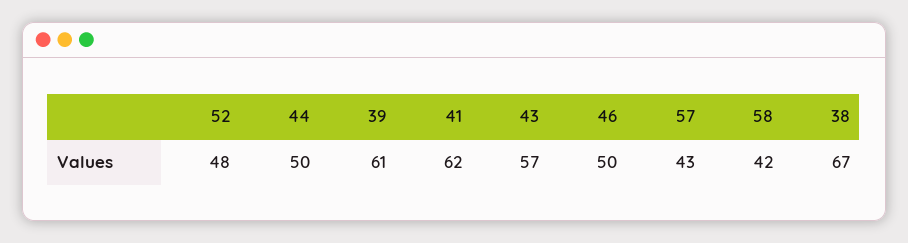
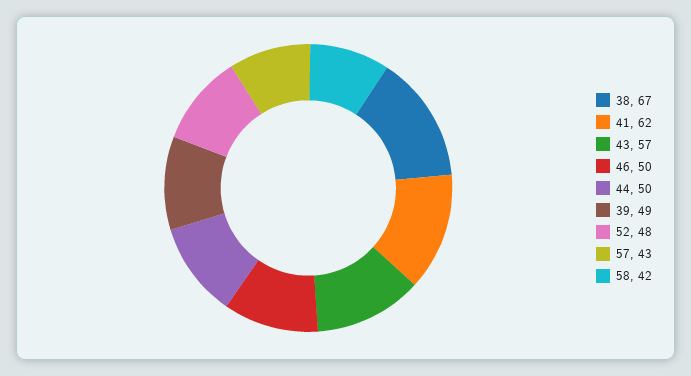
  {
    "52": 48,
    "44": 50,
-   "39": 61,
+   "39": 49,
    "41": 62,
    "43": 57,
    "46": 50,
    "57": 43,
    "58": 42,
    "38": 67
  }

